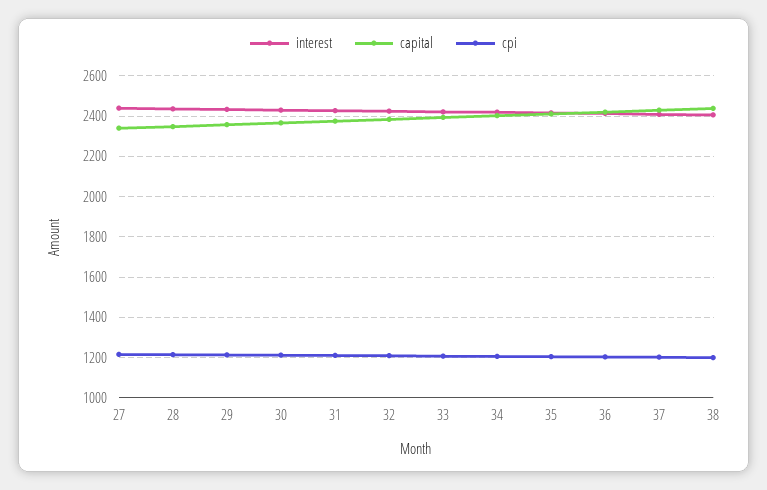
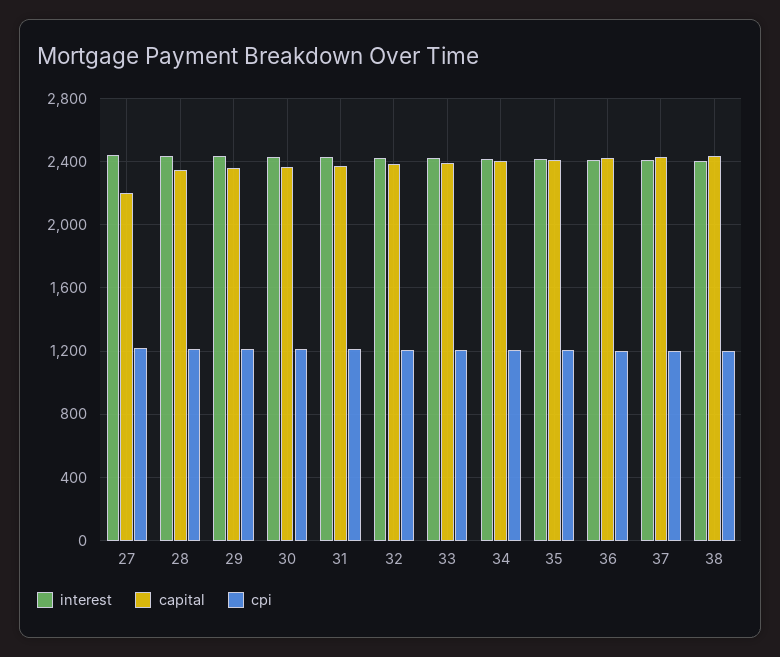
  {
    "interest": {
      "27": 2450,
      "28": 2450,
      "29": 2450,
      "30": 2450,
      "31": 2450,
      "32": 2400,
      "33": 2400,
      "34": 2400,
      "35": 2400,
      "36": 2400,
      "37": 2400,
      "38": 2400
    },
    "capital": {
-     "27": 2350,
+     "27": 2200,
      "28": 2350,
      "29": 2350,
      "30": 2350,
      "31": 2400,
      "32": 2400,
      "33": 2400,
      "34": 2400,
      "35": 2400,
      "36": 2400,
      "37": 2450,
      "38": 2450
    },
    "cpi": {
      "27": 1200,
      "28": 1200,
      "29": 1200,
      "30": 1200,
      "31": 1200,
      "32": 1200,
      "33": 1200,
      "34": 1200,
      "35": 1200,
      "36": 1200,
      "37": 1200,
      "38": 1200
    }
  }

